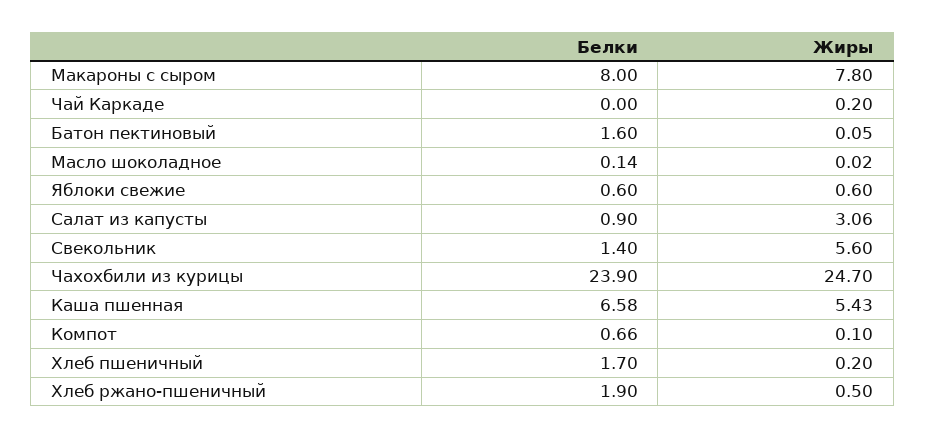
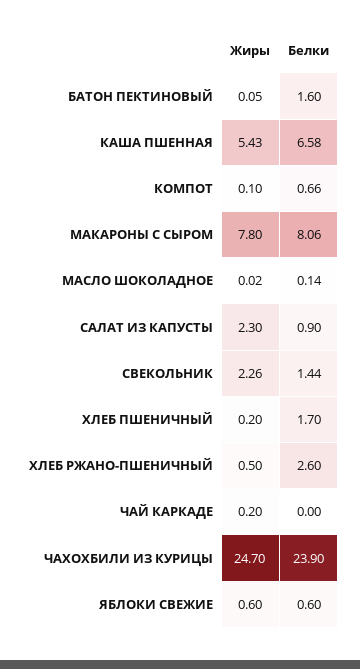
  {
    "Белки": {
-     "Макароны с сыром": 8,
+     "Макароны с сыром": 8.06,
      "Чай Каркаде": 0,
      "Батон пектиновый": 1.6,
      "Масло шоколадное": 0.14,
      "Яблоки свежие": 0.6,
      "Салат из капусты": 0.9,
-     "Свекольник": 1.4,
+     "Свекольник": 1.44,
      "Чахохбили из курицы": 23.9,
      "Каша пшенная": 6.58,
      "Компот": 0.66,
      "Хлеб пшеничный": 1.7,
-     "Хлеб ржано-пшеничный": 1.9
+     "Хлеб ржано-пшеничный": 2.6
    },
    "Жиры": {
      "Макароны с сыром": 7.8,
      "Чай Каркаде": 0.2,
      "Батон пектиновый": 0.05,
      "Масло шоколадное": 0.02,
      "Яблоки свежие": 0.6,
-     "Салат из капусты": 3.06,
+     "Салат из капусты": 2.3,
-     "Свекольник": 5.6,
+     "Свекольник": 2.26,
      "Чахохбили из курицы": 24.7,
      "Каша пшенная": 5.43,
      "Компот": 0.1,
      "Хлеб пшеничный": 0.2,
      "Хлеб ржано-пшеничный": 0.5
    }
  }

